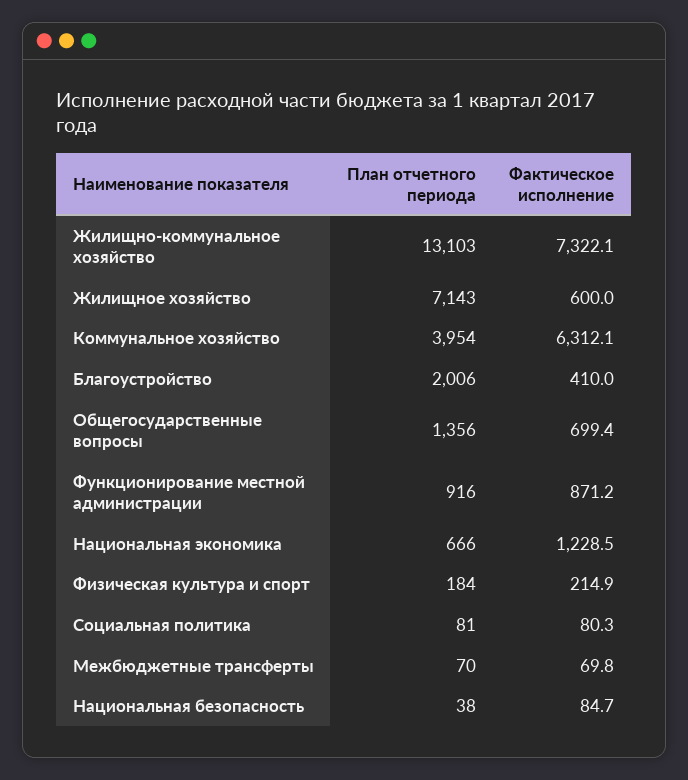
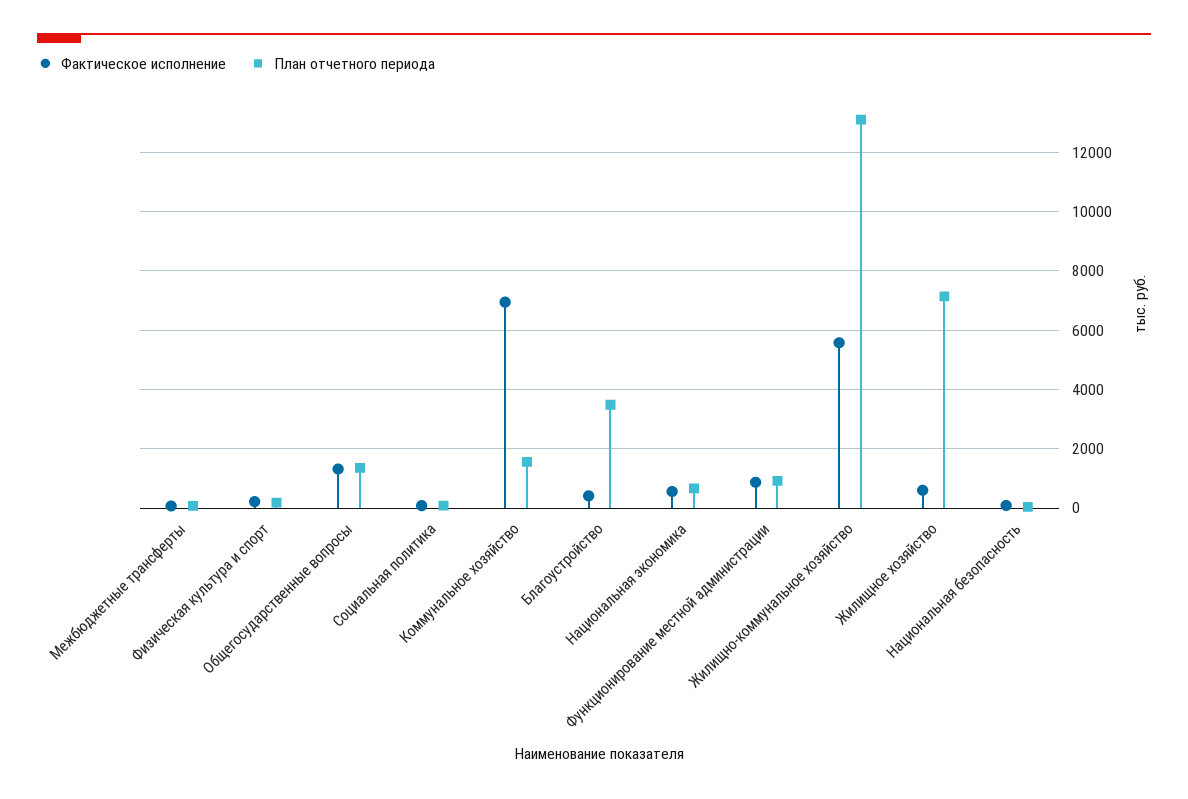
  {
    "План отчетного периода": {
      "Жилищно-коммунальное хозяйство": 13103,
      "Жилищное хозяйство": 7143,
-     "Коммунальное хозяйство": 3954,
+     "Коммунальное хозяйство": 1500,
-     "Благоустройство": 2006,
+     "Благоустройство": 3500,
      "Общегосударственные вопросы": 1356,
      "Функционирование местной администрации": 916,
      "Национальная экономика": 666,
      "Физическая культура и спорт": 184,
      "Социальная политика": 81,
      "Межбюджетные трансферты": 70,
      "Национальная безопасность": 38
    },
    "Фактическое исполнение": {
-     "Жилищно-коммунальное хозяйство": 7322.1,
+     "Жилищно-коммунальное хозяйство": 5500,
      "Жилищное хозяйство": 600,
-     "Коммунальное хозяйство": 6312.1,
+     "Коммунальное хозяйство": 7000,
      "Благоустройство": 410,
-     "Общегосударственные вопросы": 699.4,
+     "Общегосударственные вопросы": 1250,
      "Функционирование местной администрации": 871.2,
-     "Национальная экономика": 1228.5,
+     "Национальная экономика": 500,
      "Физическая культура и спорт": 214.9,
      "Социальная политика": 80.3,
      "Межбюджетные трансферты": 69.8,
      "Национальная безопасность": 84.7
    }
  }

